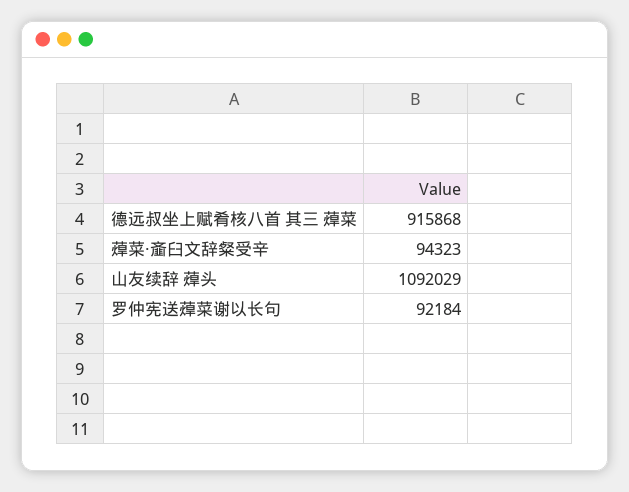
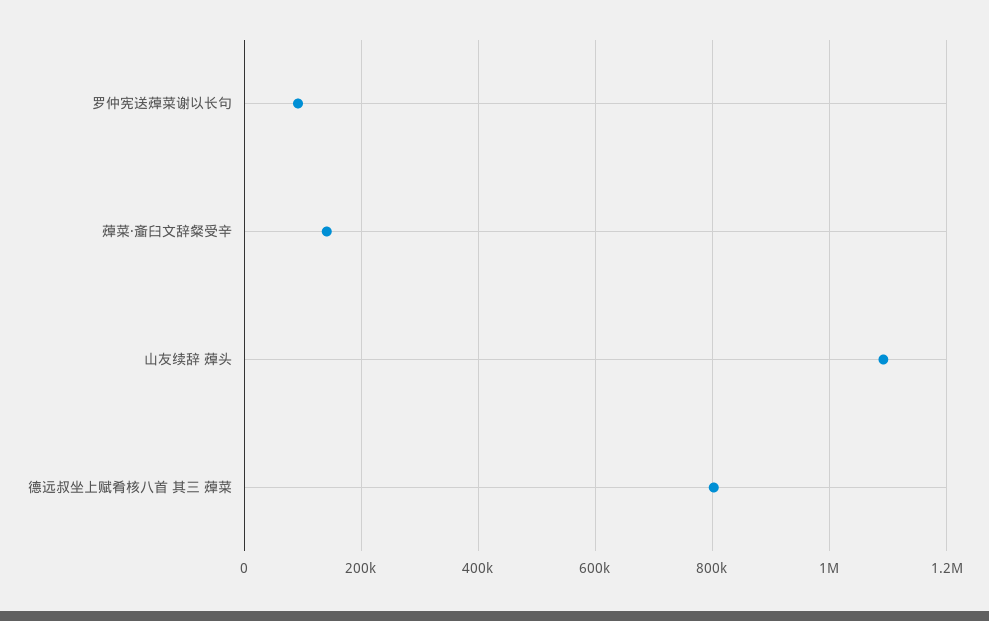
  {
-   "德远叔坐上赋肴核八首 其三 蔊菜": 915868,
+   "德远叔坐上赋肴核八首 其三 蔊菜": 800000,
-   "蔊菜·齑臼文辞粲受辛": 94323,
+   "蔊菜·齑臼文辞粲受辛": 140000,
    "山友续辞 蔊头": 1092029,
    "罗仲宪送蔊菜谢以长句": 92184
  }

